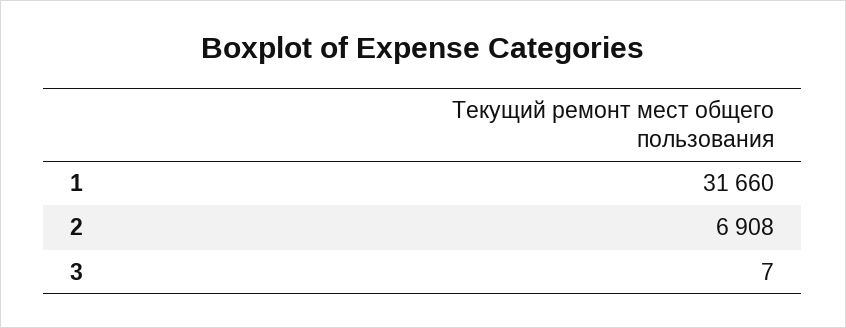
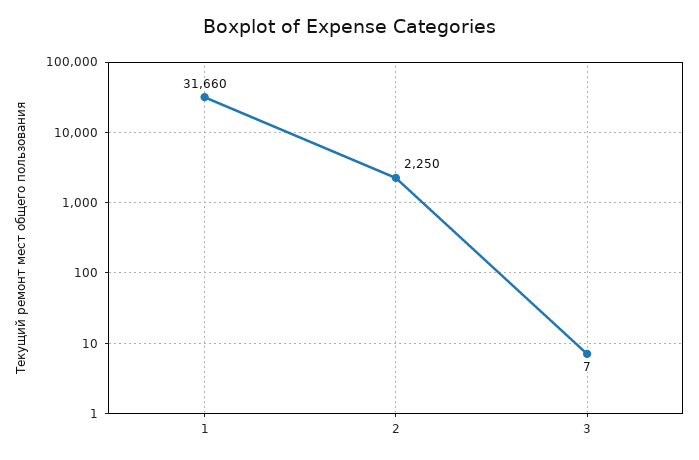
  {
    "1": 31660,
-   "2": 6908,
+   "2": 2250,
    "3": 7
  }

